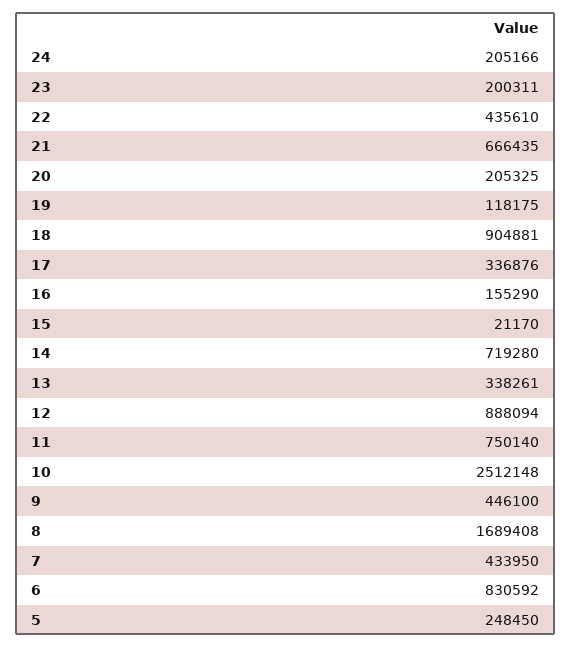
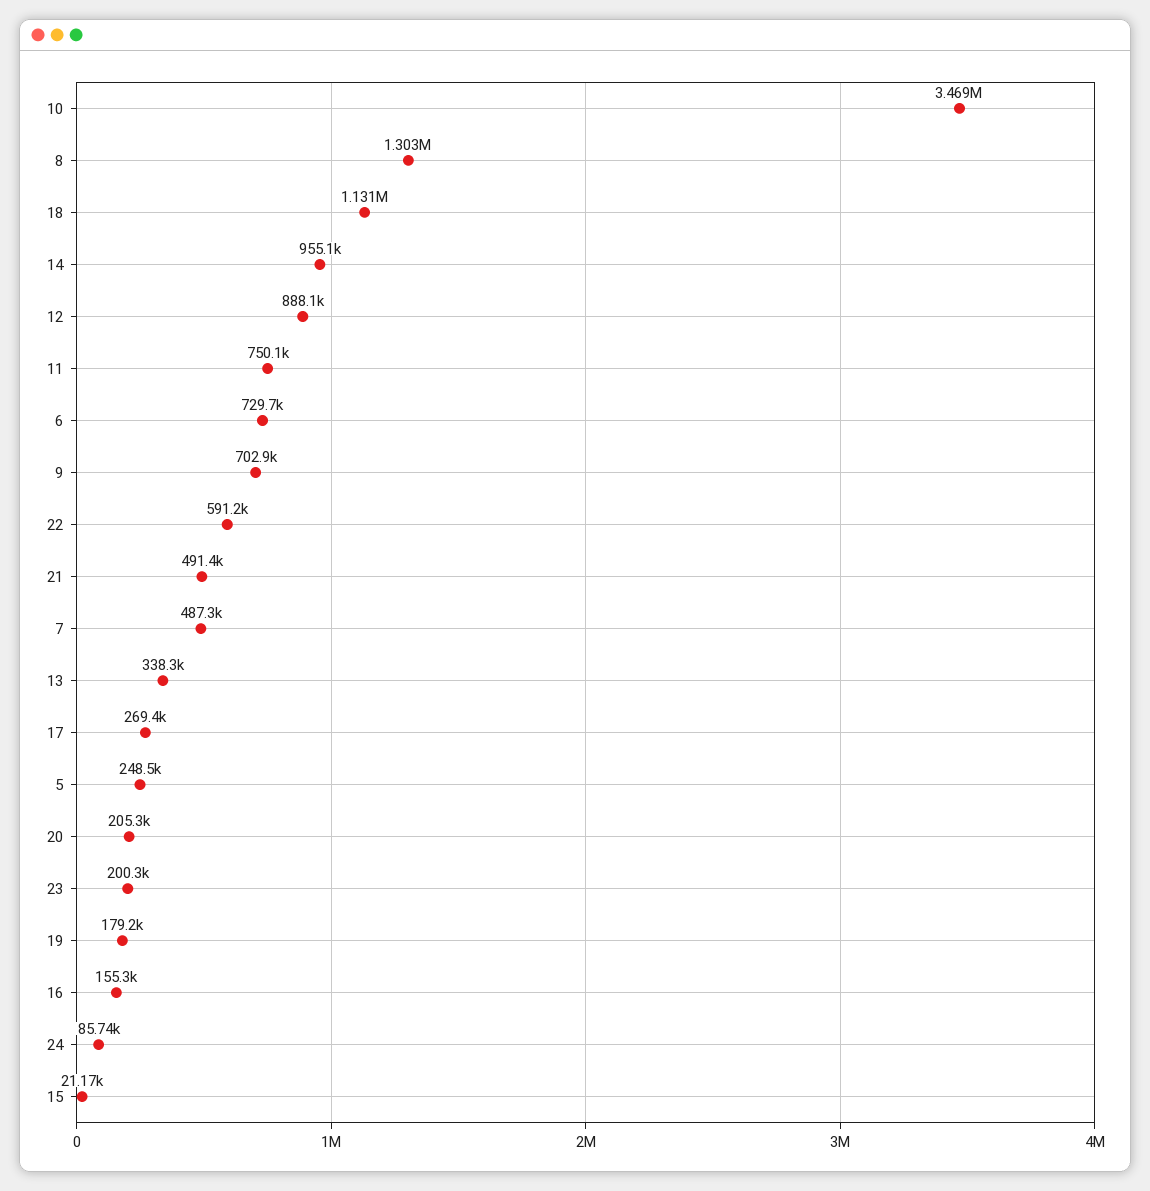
  {
-   "24": 205166,
+   "24": 85740,
    "23": 200311,
-   "22": 435610,
+   "22": 591200,
-   "21": 666435,
+   "21": 491400,
    "20": 205325,
-   "19": 118175,
+   "19": 179200,
-   "18": 904881,
+   "18": 1131000,
-   "17": 336876,
+   "17": 269400,
    "16": 155290,
    "15": 21170,
-   "14": 719280,
+   "14": 955100,
    "13": 338261,
    "12": 888094,
    "11": 750140,
-   "10": 2512148,
+   "10": 3469000,
-   "9": 446100,
+   "9": 702900,
-   "8": 1689408,
+   "8": 1303000,
-   "7": 433950,
+   "7": 487300,
-   "6": 830592,
+   "6": 729700,
    "5": 248450
  }

